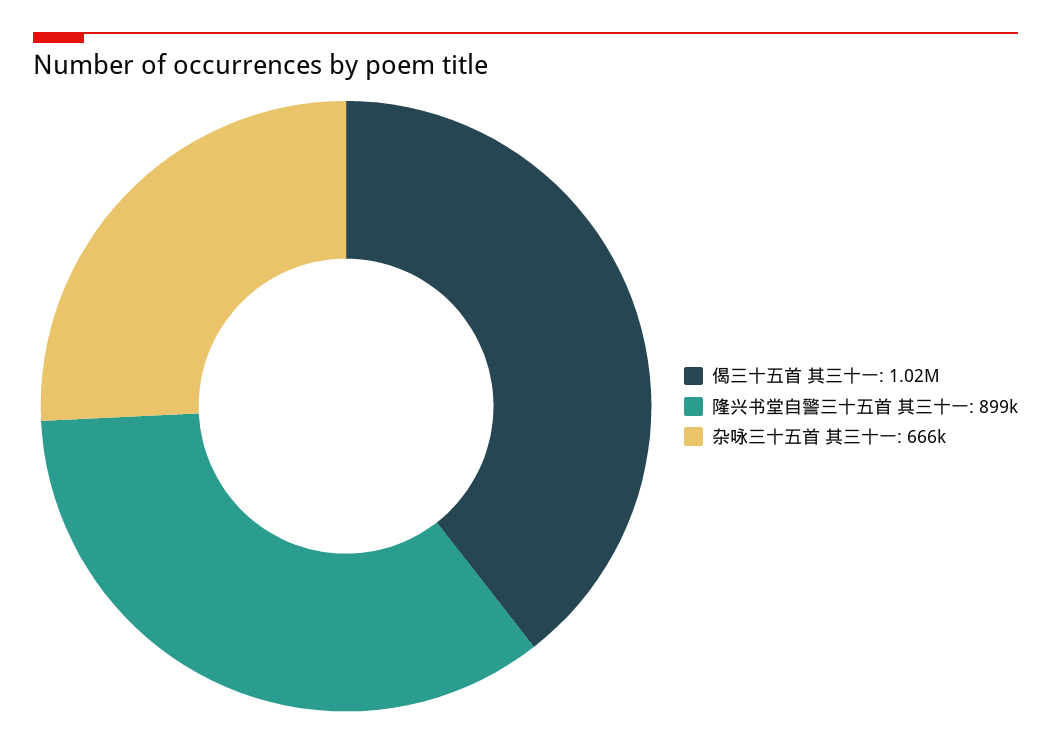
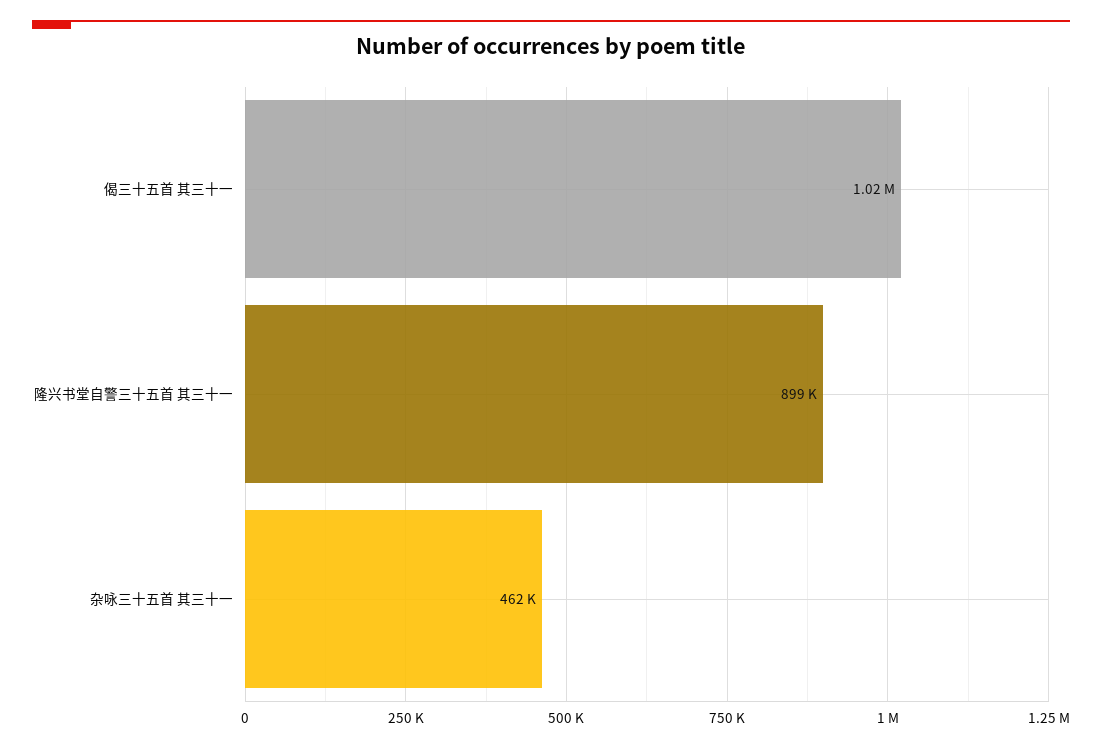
  {
    "偈三十五首 其三十一": 1020000,
    "隆兴书堂自警三十五首 其三十一": 899000,
-   "杂咏三十五首 其三十一": 666000
+   "杂咏三十五首 其三十一": 462000
  }

